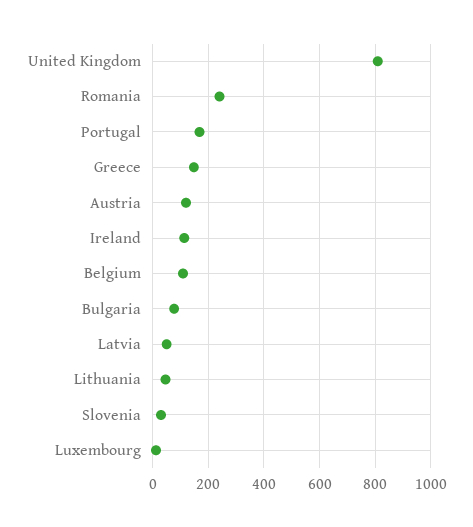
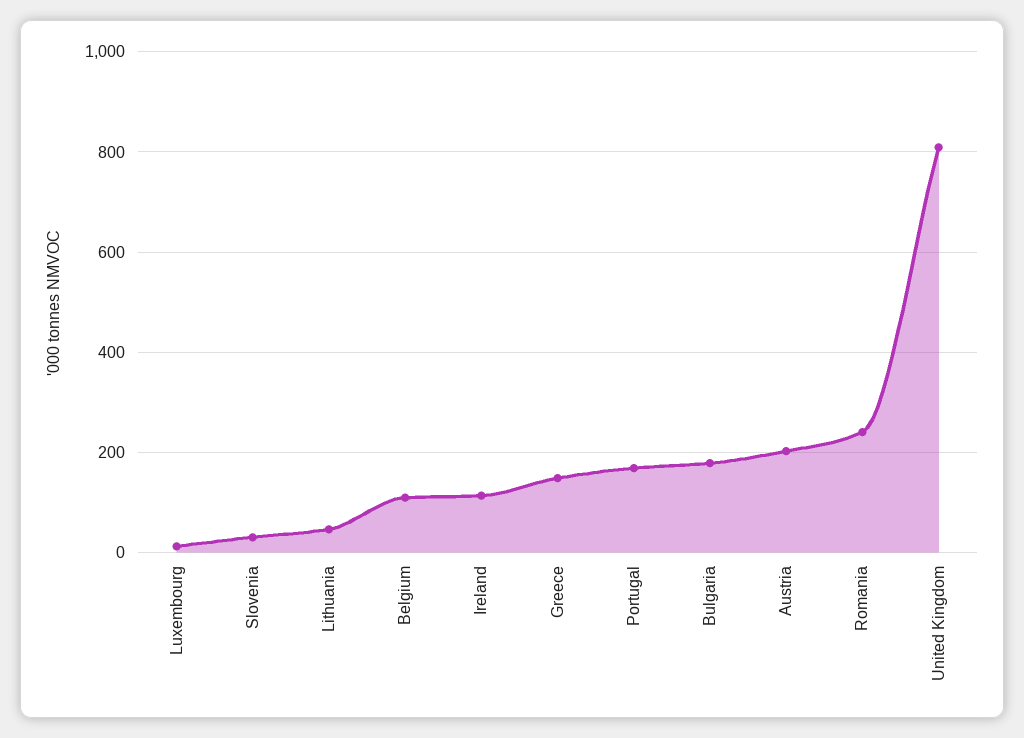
  {
    "United Kingdom": 800,
    "Romania": 240,
    "Portugal": 160,
    "Greece": 140,
-   "Austria": 125,
+   "Austria": 200,
    "Ireland": 120,
    "Belgium": 100,
-   "Bulgaria": 75,
+   "Bulgaria": 180,
-   "Latvia": 50,
    "Lithuania": 40,
    "Slovenia": 40,
    "Luxembourg": 20
  }

